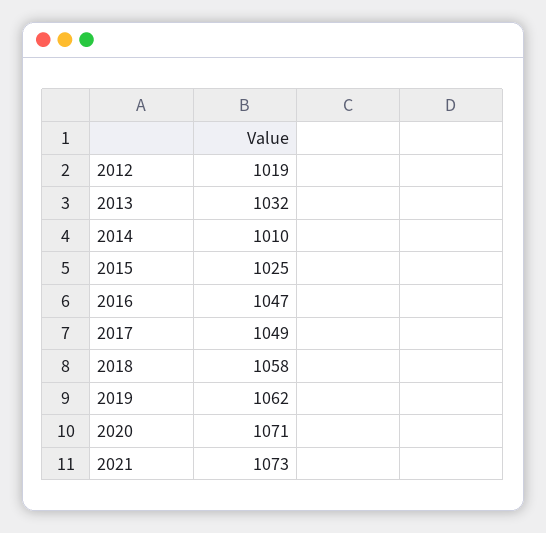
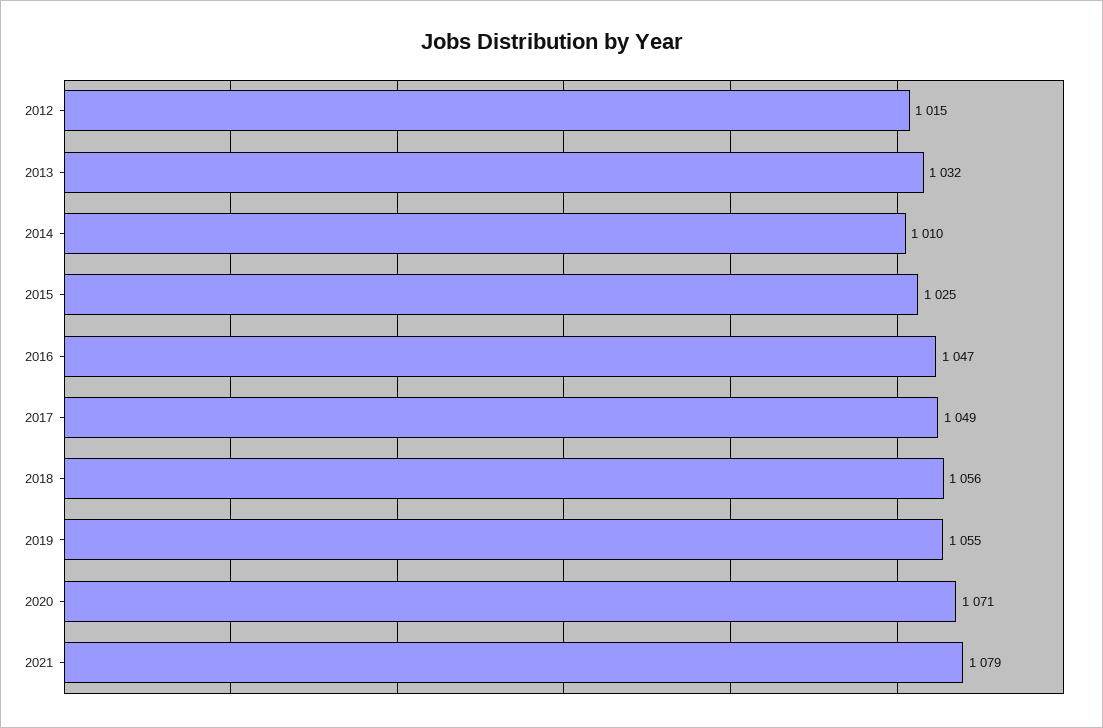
  {
-   "2012": 1019,
+   "2012": 1015,
    "2013": 1032,
    "2014": 1010,
    "2015": 1025,
    "2016": 1047,
    "2017": 1049,
-   "2018": 1058,
+   "2018": 1056,
-   "2019": 1062,
+   "2019": 1055,
    "2020": 1071,
-   "2021": 1073
+   "2021": 1079
  }

